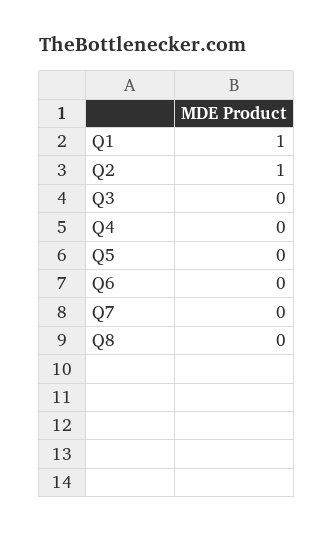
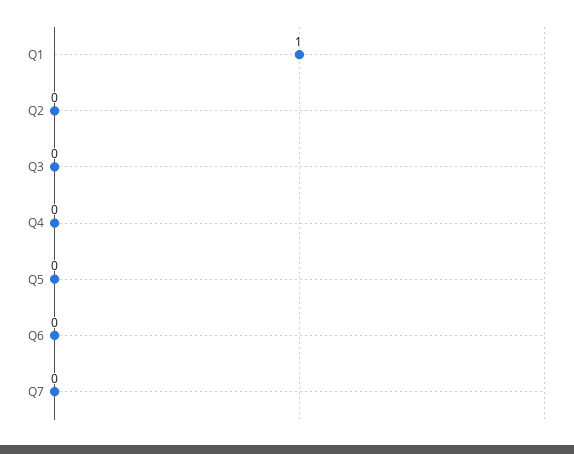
  {
    "Q1": 1,
-   "Q2": 1,
+   "Q2": 0,
    "Q3": 0,
    "Q4": 0,
    "Q5": 0,
    "Q6": 0,
-   "Q7": 0,
+   "Q7": 0
-   "Q8": 0
  }

